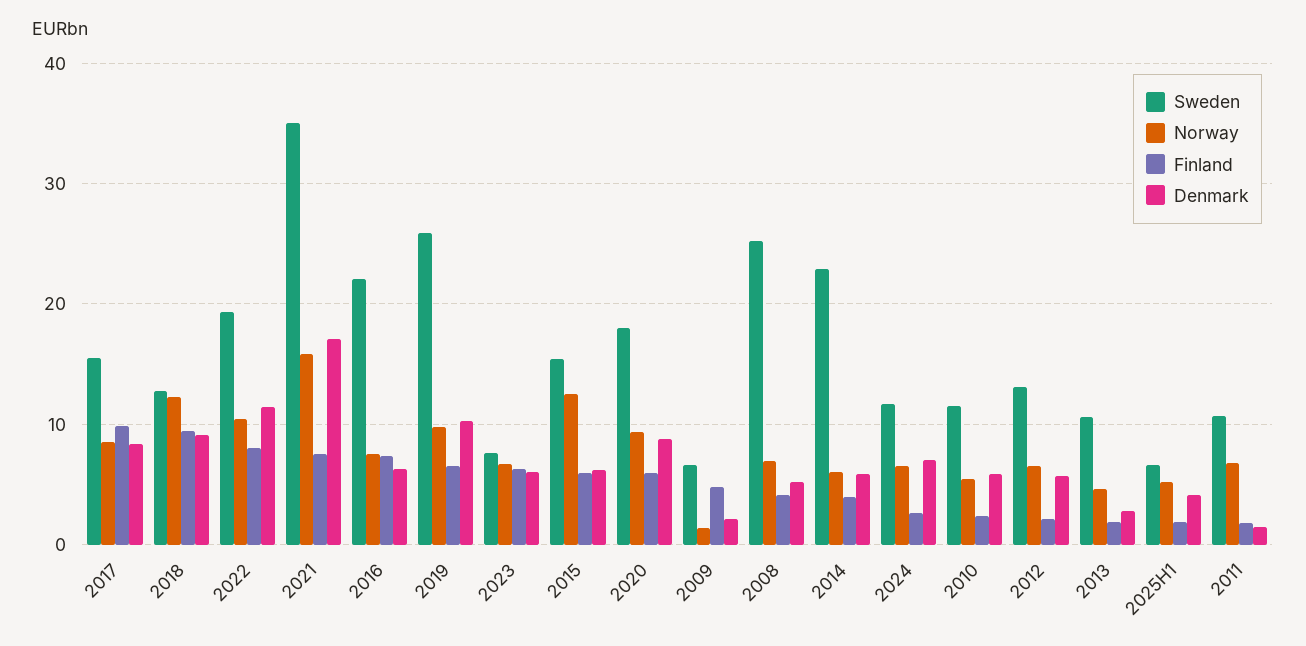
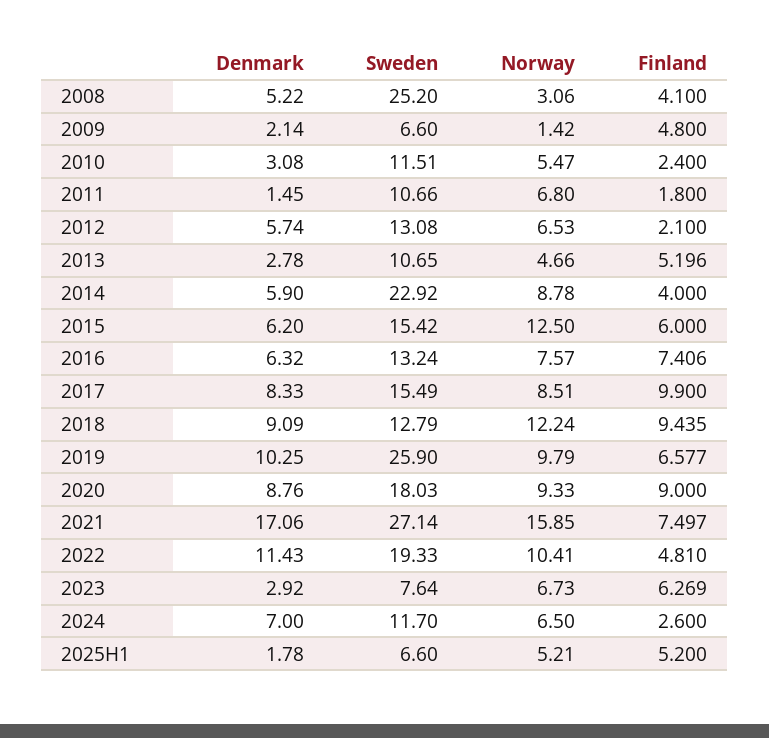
  {
    "Sweden": {
      "2017": 15.49,
      "2018": 12.79,
      "2022": 19.33,
-     "2021": 35,
+     "2021": 27.14,
-     "2016": 22,
+     "2016": 13.24,
      "2019": 25.9,
      "2023": 7.64,
      "2015": 15.42,
      "2020": 18.03,
      "2009": 6.6,
      "2008": 25.2,
      "2014": 22.92,
      "2024": 11.7,
      "2010": 11.51,
      "2012": 13.08,
      "2013": 10.65,
      "2025H1": 6.6,
      "2011": 10.66
    },
    "Norway": {
      "2017": 8.51,
      "2018": 12.24,
      "2022": 10.41,
      "2021": 15.85,
      "2016": 7.57,
      "2019": 9.79,
      "2023": 6.73,
      "2015": 12.5,
      "2020": 9.33,
      "2009": 1.42,
-     "2008": 7,
+     "2008": 3.06,
-     "2014": 6,
+     "2014": 8.78,
      "2024": 6.5,
      "2010": 5.47,
      "2012": 6.53,
      "2013": 4.66,
      "2025H1": 5.21,
      "2011": 6.8
    },
    "Finland": {
      "2017": 9.9,
      "2018": 9.435,
-     "2022": 8,
+     "2022": 4.81,
      "2021": 7.497,
      "2016": 7.406,
      "2019": 6.577,
      "2023": 6.269,
      "2015": 6,
-     "2020": 6,
+     "2020": 9,
      "2009": 4.8,
      "2008": 4.1,
      "2014": 4,
      "2024": 2.6,
      "2010": 2.4,
      "2012": 2.1,
-     "2013": 2,
+     "2013": 5.196,
-     "2025H1": 2,
+     "2025H1": 5.2,
      "2011": 1.8
    },
    "Denmark": {
      "2017": 8.33,
      "2018": 9.09,
      "2022": 11.43,
      "2021": 17.06,
      "2016": 6.32,
      "2019": 10.25,
-     "2023": 6,
+     "2023": 2.92,
      "2015": 6.2,
      "2020": 8.76,
      "2009": 2.14,
      "2008": 5.22,
      "2014": 5.9,
      "2024": 7,
-     "2010": 6,
+     "2010": 3.08,
      "2012": 5.74,
      "2013": 2.78,
-     "2025H1": 4,
+     "2025H1": 1.78,
      "2011": 1.45
    }
  }

